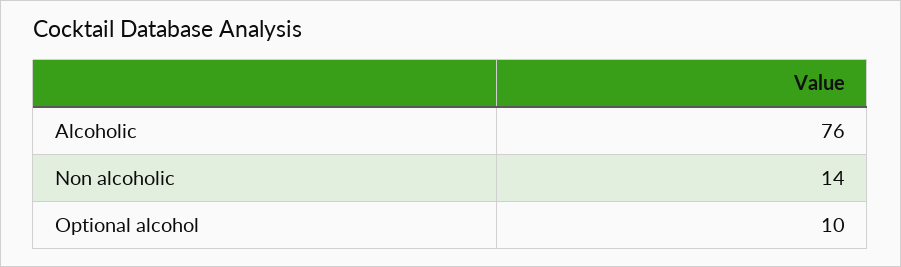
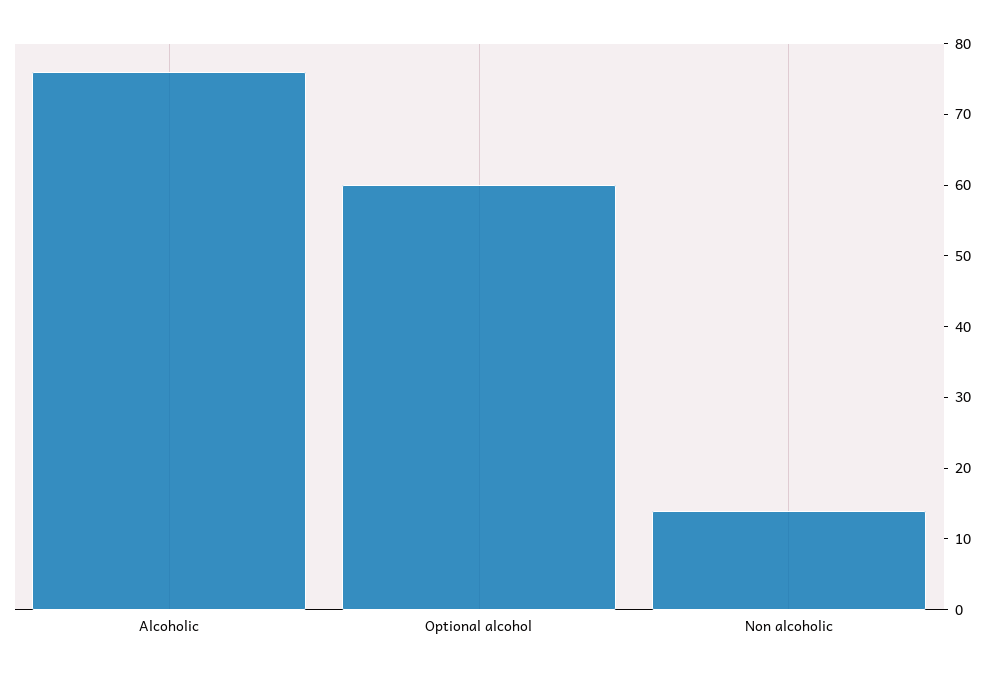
  {
    "Alcoholic": 76,
    "Non alcoholic": 14,
-   "Optional alcohol": 10
+   "Optional alcohol": 60
  }

